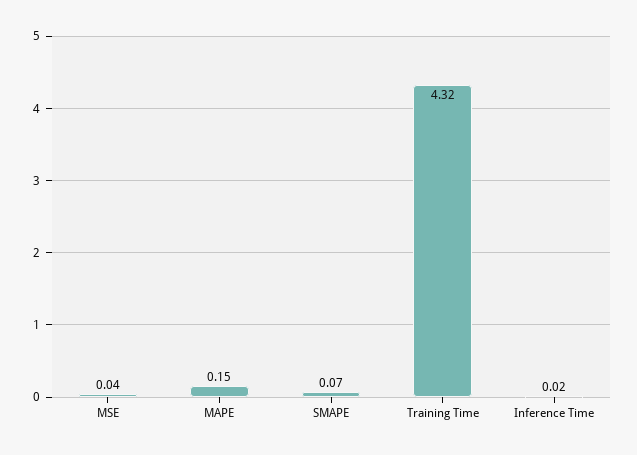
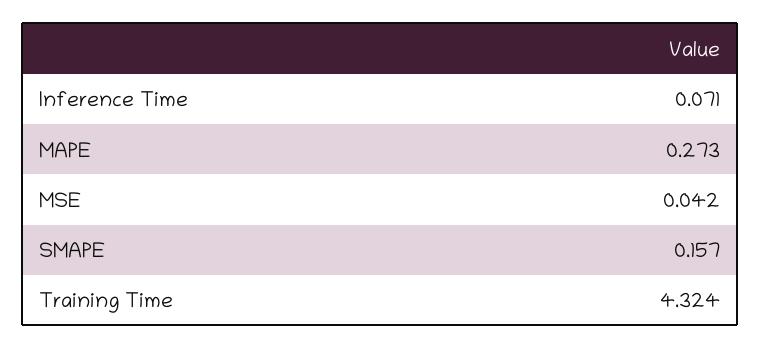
  {
    "MSE": 0.042,
-   "MAPE": 0.15,
+   "MAPE": 0.273,
-   "SMAPE": 0.07,
+   "SMAPE": 0.157,
    "Training Time": 4.324,
-   "Inference Time": 0.02
+   "Inference Time": 0.071
  }

